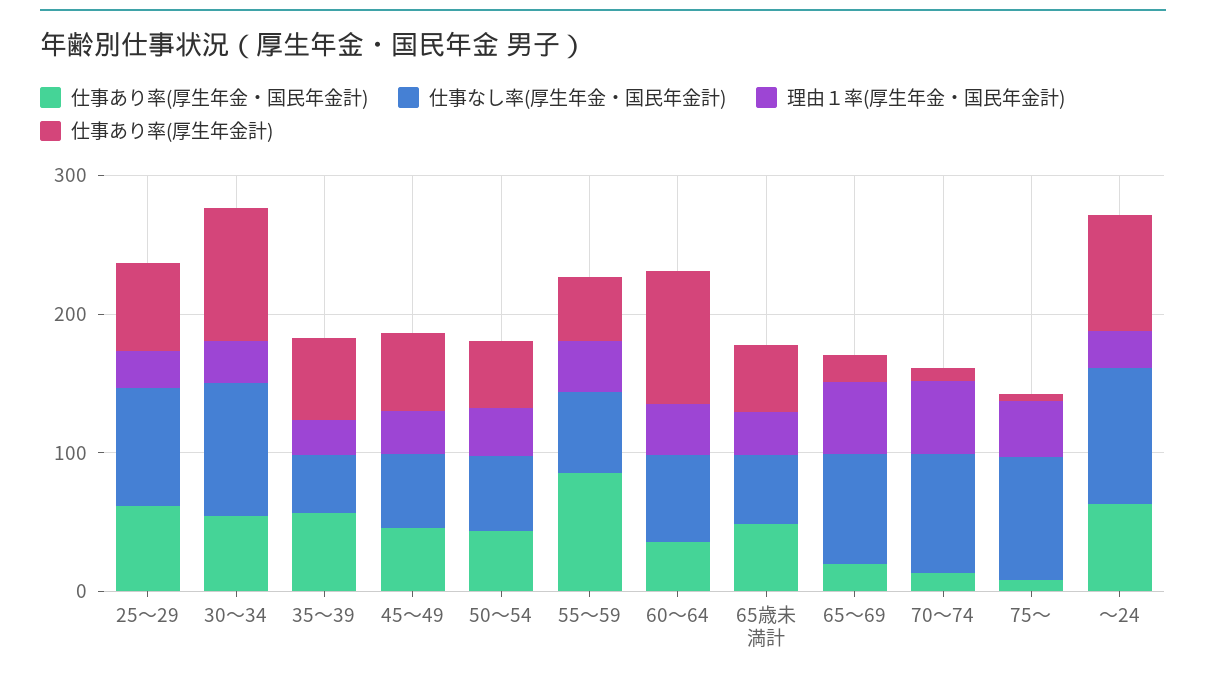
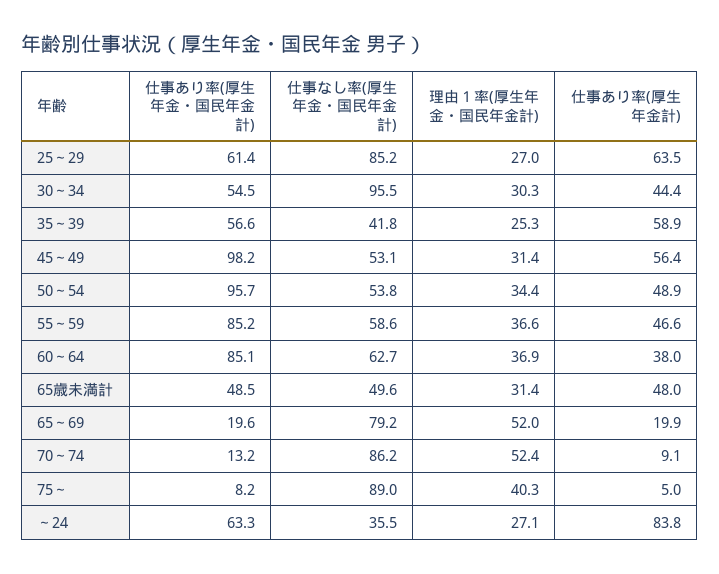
  {
    "仕事あり率(厚生年金・国民年金計)": {
      "25～29": 61.4,
      "30～34": 54.5,
      "35～39": 56.6,
-     "45～49": 40,
+     "45～49": 98.2,
-     "50～54": 40,
+     "50～54": 95.7,
      "55～59": 85.2,
-     "60～64": 40,
+     "60～64": 85.1,
      "65歳未満計": 48.5,
      "65～69": 19.6,
      "70～74": 13.2,
      "75～": 8.2,
      "～24": 63.3
    },
    "仕事なし率(厚生年金・国民年金計)": {
      "25～29": 85.2,
      "30～34": 95.5,
      "35～39": 41.8,
      "45～49": 53.1,
      "50～54": 53.8,
      "55～59": 58.6,
      "60～64": 62.7,
      "65歳未満計": 49.6,
      "65～69": 79.2,
      "70～74": 86.2,
      "75～": 89,
-     "～24": 100
+     "～24": 35.5
    },
    "理由１率(厚生年金・国民年金計)": {
      "25～29": 27,
      "30～34": 30.3,
      "35～39": 25.3,
      "45～49": 31.4,
      "50～54": 34.4,
      "55～59": 36.6,
      "60～64": 36.9,
      "65歳未満計": 31.4,
      "65～69": 52,
      "70～74": 52.4,
      "75～": 40.3,
      "～24": 27.1
    },
    "仕事あり率(厚生年金計)": {
      "25～29": 63.5,
-     "30～34": 100,
+     "30～34": 44.4,
      "35～39": 58.9,
      "45～49": 56.4,
      "50～54": 48.9,
      "55～59": 46.6,
-     "60～64": 100,
+     "60～64": 38,
      "65歳未満計": 48,
      "65～69": 19.9,
      "70～74": 9.1,
      "75～": 5,
      "～24": 83.8
    }
  }

